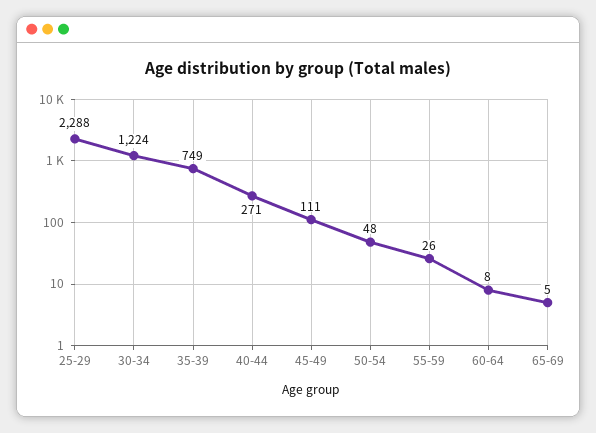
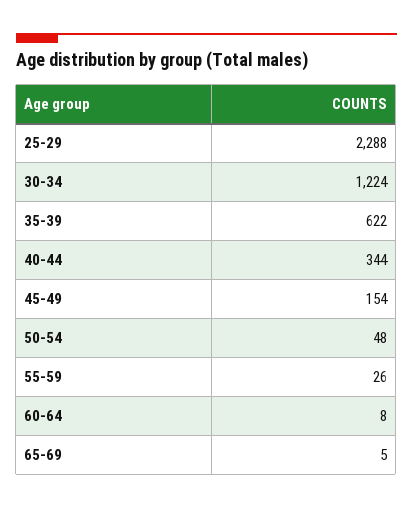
  {
    "25-29": 2288,
    "30-34": 1224,
-   "35-39": 749,
+   "35-39": 622,
-   "40-44": 271,
+   "40-44": 344,
-   "45-49": 111,
+   "45-49": 154,
    "50-54": 48,
    "55-59": 26,
    "60-64": 8,
    "65-69": 5
  }

